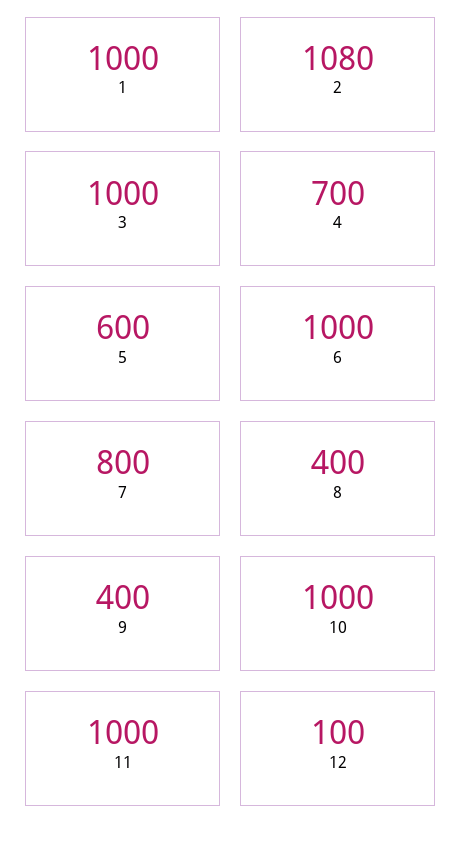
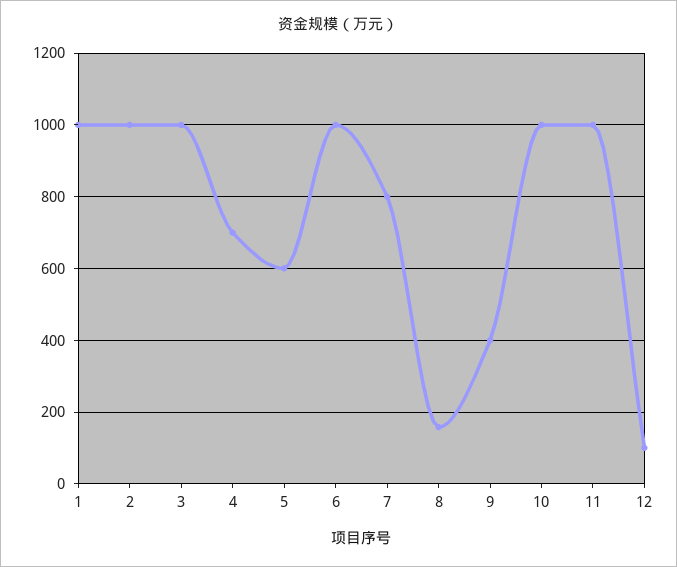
  {
    "1": 1000,
-   "2": 1080,
+   "2": 1000,
    "3": 1000,
    "4": 700,
    "5": 600,
    "6": 1000,
    "7": 800,
-   "8": 400,
+   "8": 160,
    "9": 400,
    "10": 1000,
    "11": 1000,
    "12": 100
  }

